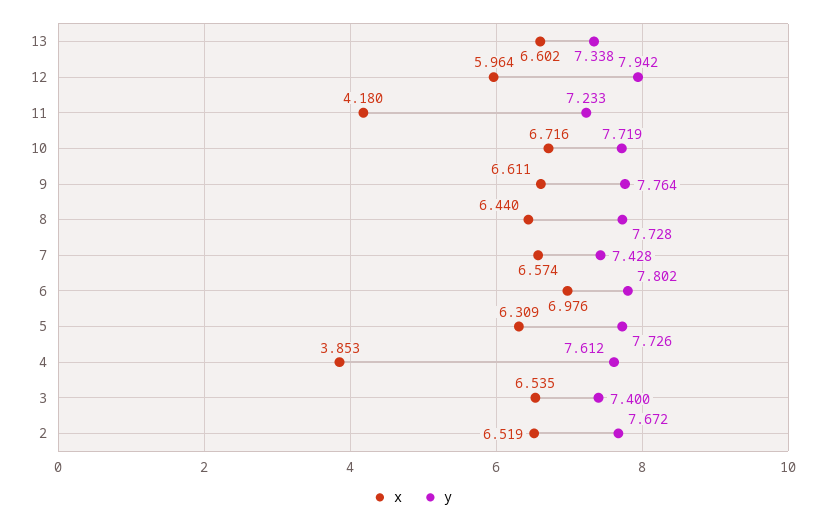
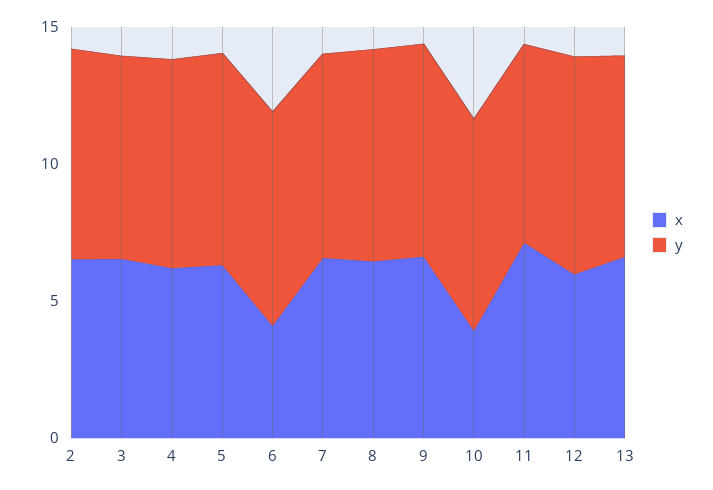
  {
    "x": {
      "13": 6.602,
      "12": 5.964,
-     "11": 4.18,
+     "11": 7,
-     "10": 6.716,
+     "10": 4,
      "9": 6.611,
      "8": 6.44,
      "7": 6.574,
-     "6": 6.976,
+     "6": 4,
      "5": 6.309,
-     "4": 3.853,
+     "4": 6,
      "3": 6.535,
      "2": 6.519
    },
    "y": {
      "13": 7.338,
      "12": 7.942,
      "11": 7.233,
      "10": 7.719,
      "9": 7.764,
      "8": 7.728,
      "7": 7.428,
      "6": 7.802,
      "5": 7.726,
      "4": 7.612,
      "3": 7.4,
      "2": 7.672
    }
  }

